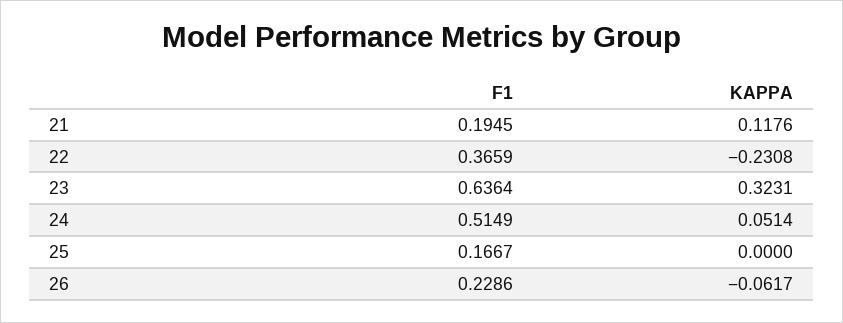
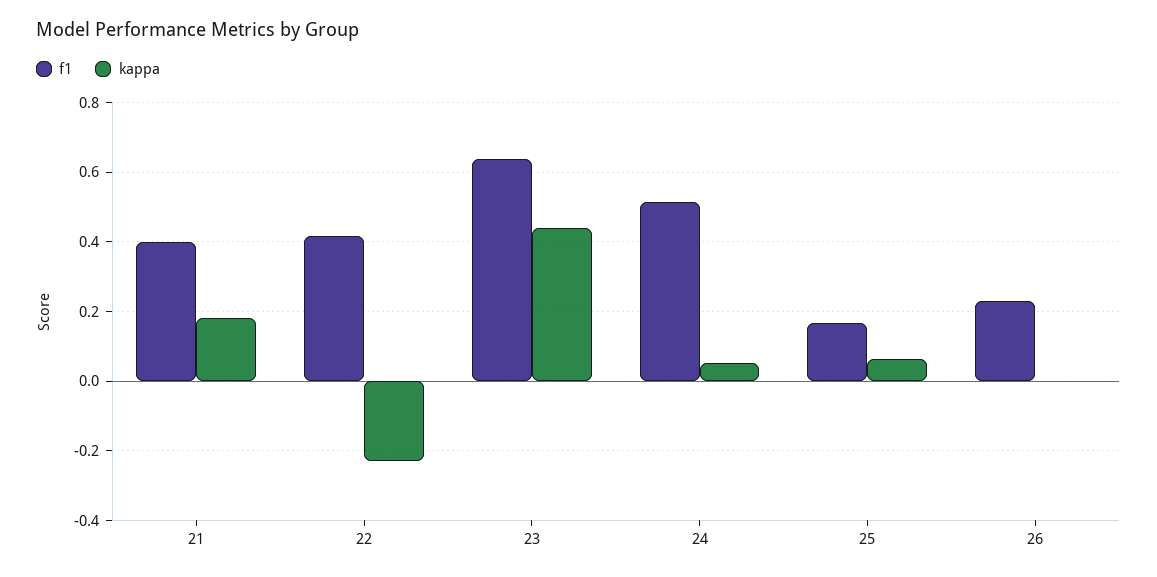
  {
    "F1": {
-     "21": 0.1945,
+     "21": 0.4,
-     "22": 0.3659,
+     "22": 0.42,
      "23": 0.6364,
      "24": 0.5149,
      "25": 0.1667,
      "26": 0.2286
    },
    "KAPPA": {
-     "21": 0.1176,
+     "21": 0.18,
      "22": -0.2308,
-     "23": 0.3231,
+     "23": 0.44,
      "24": 0.0514,
-     "25": 0,
+     "25": 0.06,
-     "26": -0.0617
+     "26": 0
    }
  }

